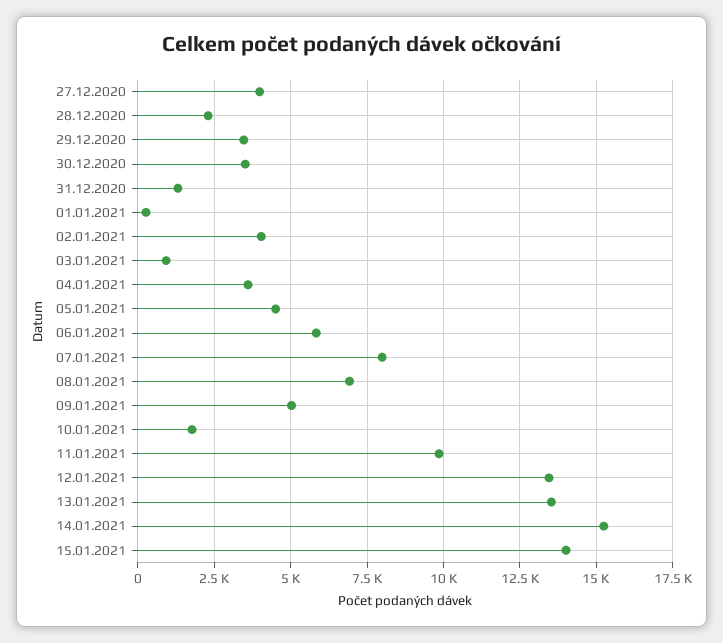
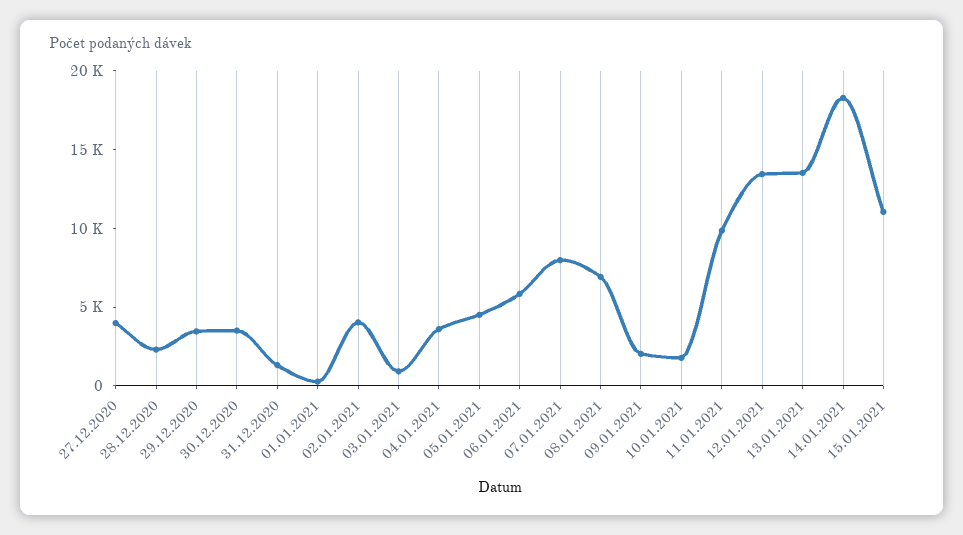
  {
    "27.12.2020": 4000,
    "28.12.2020": 2250,
    "29.12.2020": 3500,
    "30.12.2020": 3500,
    "31.12.2020": 1250,
    "01.01.2021": 250,
    "02.01.2021": 4000,
    "03.01.2021": 1000,
    "04.01.2021": 3500,
    "05.01.2021": 4500,
    "06.01.2021": 5750,
    "07.01.2021": 8000,
    "08.01.2021": 7000,
-   "09.01.2021": 5000,
+   "09.01.2021": 2000,
    "10.01.2021": 1750,
    "11.01.2021": 9750,
    "12.01.2021": 13500,
    "13.01.2021": 13500,
-   "14.01.2021": 15250,
+   "14.01.2021": 18000,
-   "15.01.2021": 14000
+   "15.01.2021": 11000
  }

